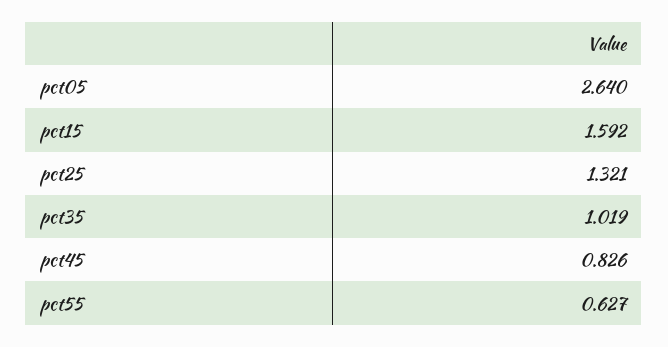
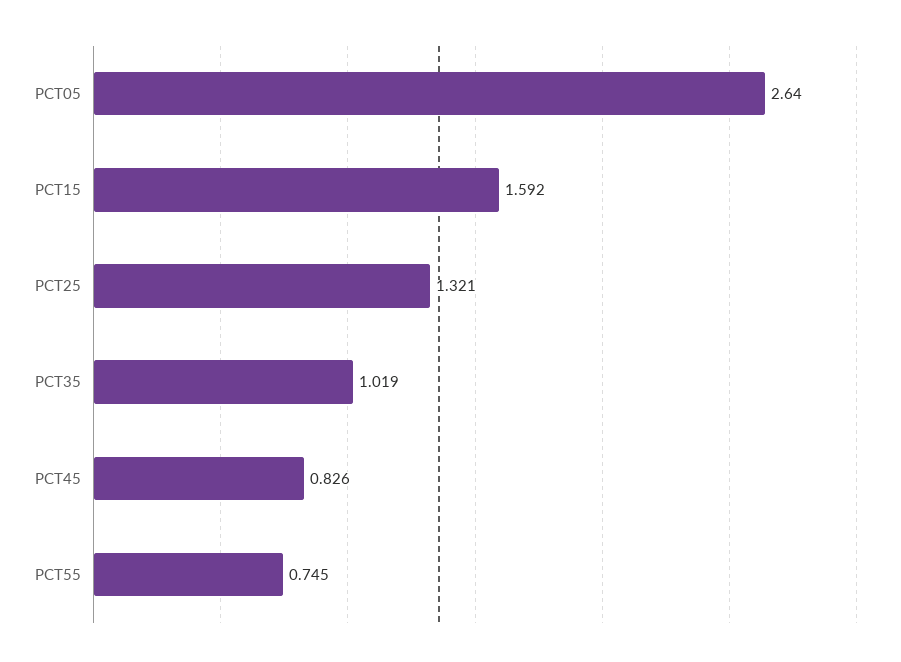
  {
    "pct05": 2.64,
    "pct15": 1.592,
    "pct25": 1.321,
    "pct35": 1.019,
    "pct45": 0.826,
-   "pct55": 0.627
+   "pct55": 0.745
  }

